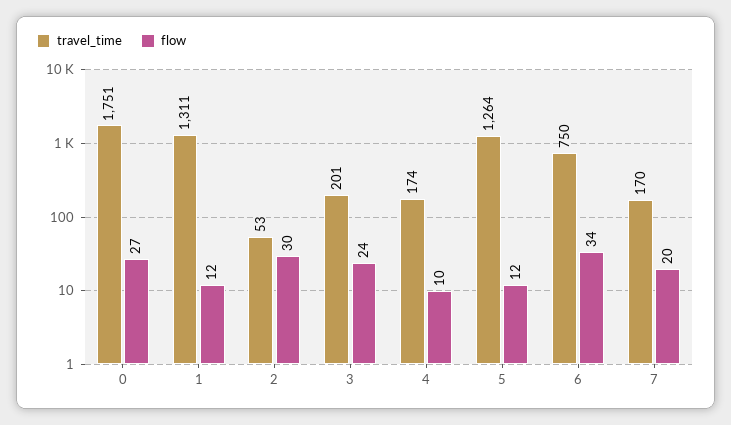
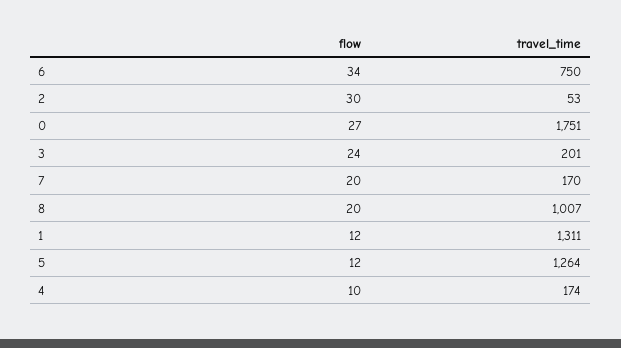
  {
    "travel_time": {
      "0": 1751,
      "1": 1311,
      "2": 53,
      "3": 201,
      "4": 174,
      "5": 1264,
      "6": 750,
-     "7": 170
+     "7": 170,
+     "8": 1007
    },
    "flow": {
      "0": 27,
      "1": 12,
      "2": 30,
      "3": 24,
      "4": 10,
      "5": 12,
      "6": 34,
-     "7": 20
+     "7": 20,
+     "8": 20
    }
  }

